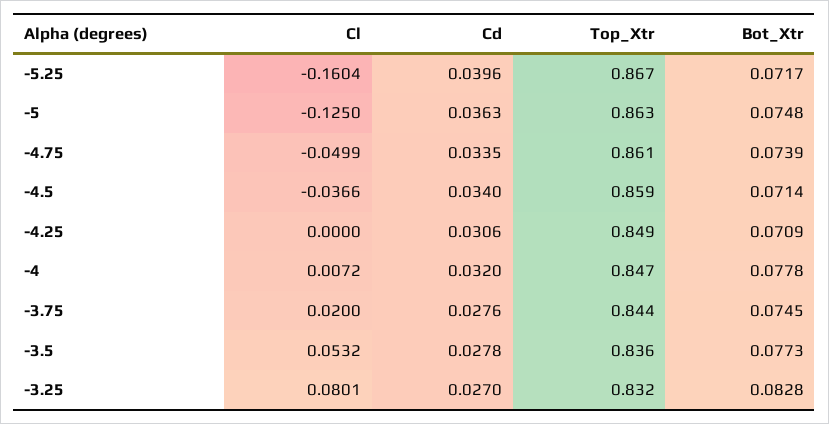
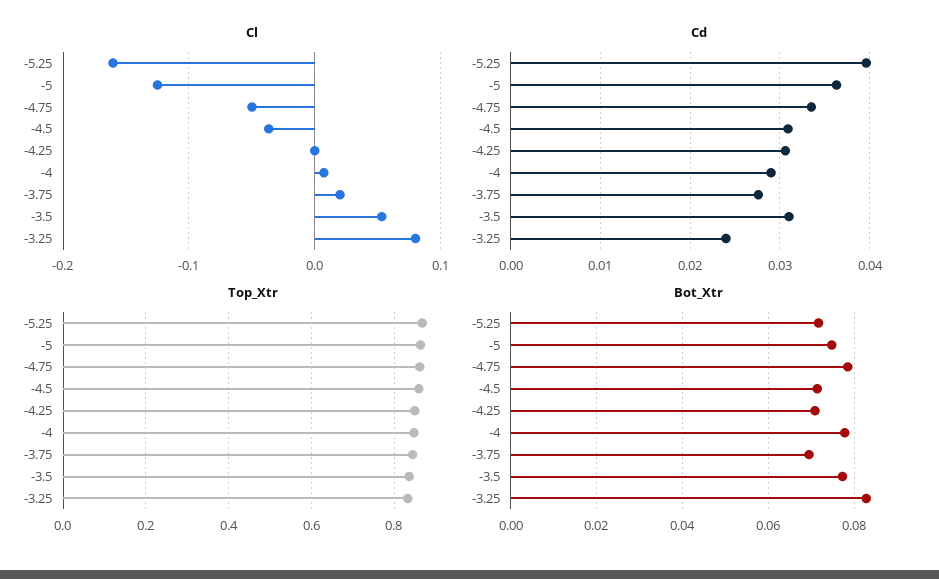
  {
    "Cl": {
      "-5.25": -0.1604,
      "-5": -0.125,
      "-4.75": -0.0499,
      "-4.5": -0.0366,
      "-4.25": 0,
      "-4": 0.0072,
      "-3.75": 0.02,
      "-3.5": 0.0532,
      "-3.25": 0.0801
    },
    "Cd": {
      "-5.25": 0.0396,
      "-5": 0.0363,
      "-4.75": 0.0335,
-     "-4.5": 0.034,
+     "-4.5": 0.031,
      "-4.25": 0.0306,
-     "-4": 0.032,
+     "-4": 0.029,
      "-3.75": 0.0276,
-     "-3.5": 0.0278,
+     "-3.5": 0.031,
-     "-3.25": 0.027
+     "-3.25": 0.024
    },
    "Top_Xtr": {
      "-5.25": 0.867,
      "-5": 0.863,
      "-4.75": 0.861,
      "-4.5": 0.859,
      "-4.25": 0.849,
      "-4": 0.847,
      "-3.75": 0.844,
      "-3.5": 0.836,
      "-3.25": 0.832
    },
    "Bot_Xtr": {
      "-5.25": 0.0717,
      "-5": 0.0748,
-     "-4.75": 0.0739,
+     "-4.75": 0.078,
      "-4.5": 0.0714,
      "-4.25": 0.0709,
      "-4": 0.0778,
-     "-3.75": 0.0745,
+     "-3.75": 0.07,
      "-3.5": 0.0773,
      "-3.25": 0.0828
    }
  }

